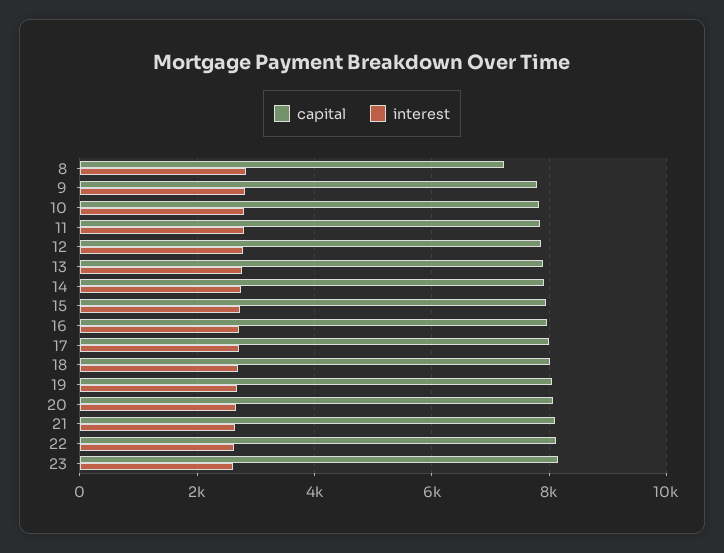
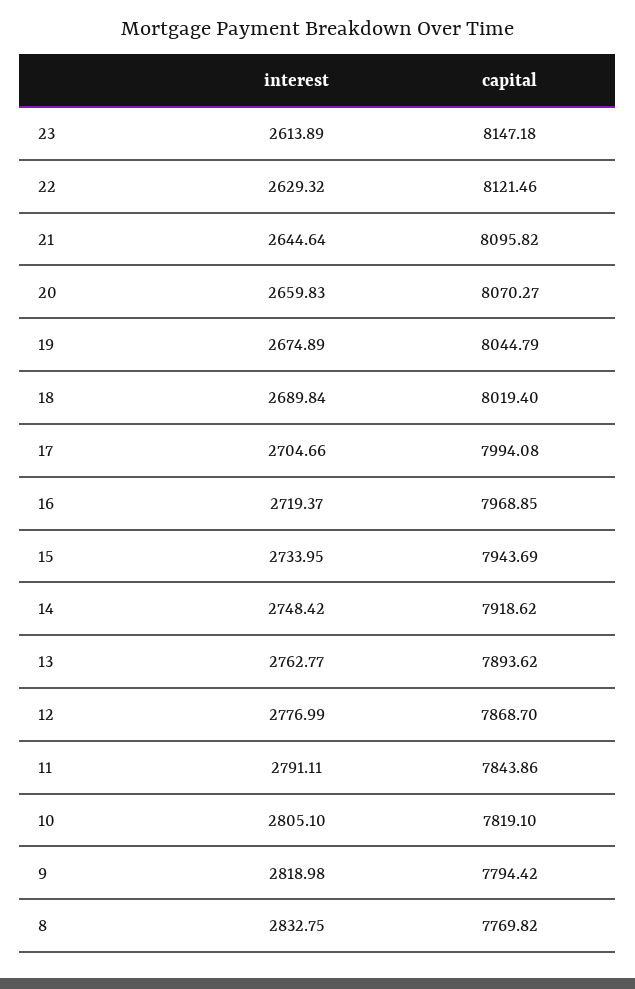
  {
    "capital": {
-     "8": 7200,
+     "8": 7769.82,
      "9": 7794.42,
      "10": 7819.1,
      "11": 7843.86,
      "12": 7868.7,
      "13": 7893.62,
      "14": 7918.62,
      "15": 7943.69,
      "16": 7968.85,
      "17": 7994.08,
      "18": 8019.4,
      "19": 8044.79,
      "20": 8070.27,
      "21": 8095.82,
      "22": 8121.46,
      "23": 8147.18
    },
    "interest": {
      "8": 2832.75,
      "9": 2818.98,
      "10": 2805.1,
      "11": 2791.11,
      "12": 2776.99,
      "13": 2762.77,
      "14": 2748.42,
      "15": 2733.95,
      "16": 2719.37,
      "17": 2704.66,
      "18": 2689.84,
      "19": 2674.89,
      "20": 2659.83,
      "21": 2644.64,
      "22": 2629.32,
      "23": 2613.89
    }
  }

